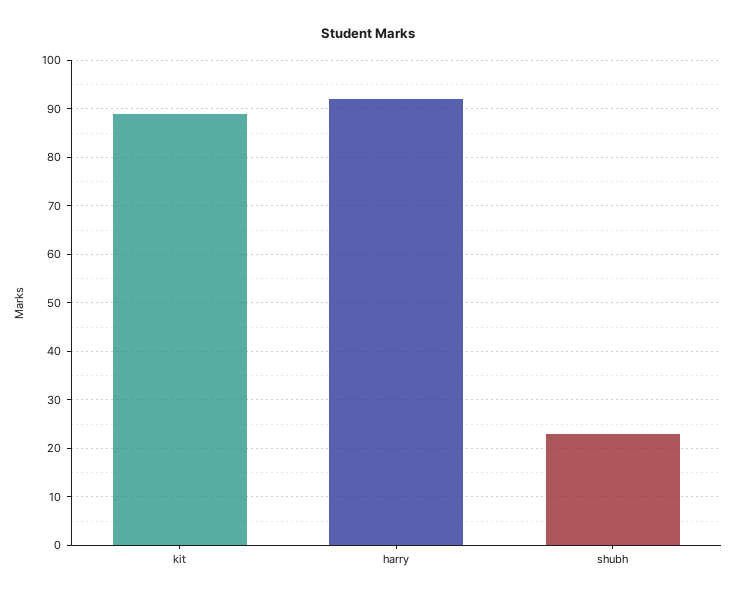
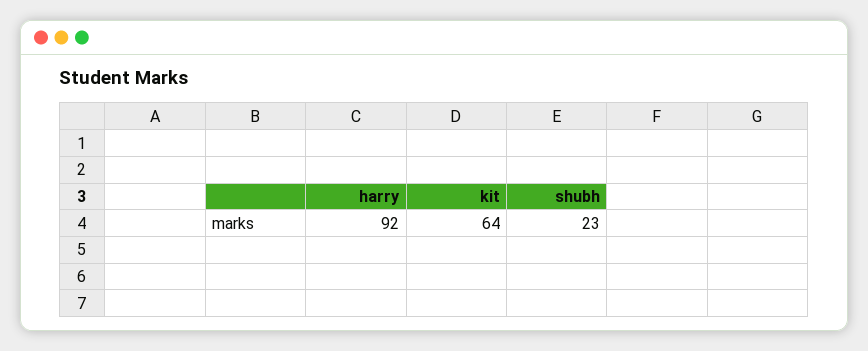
  {
-   "kit": 90,
+   "kit": 64,
    "harry": 92,
    "shubh": 23
  }

